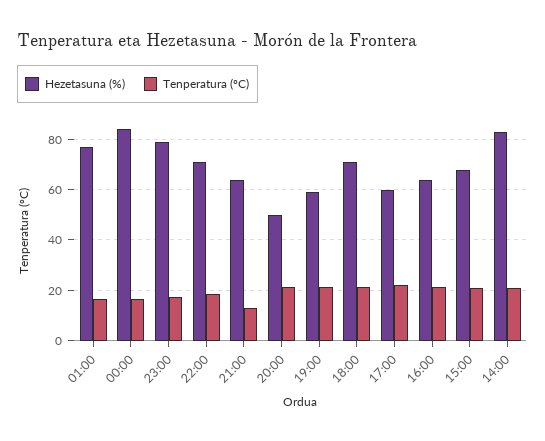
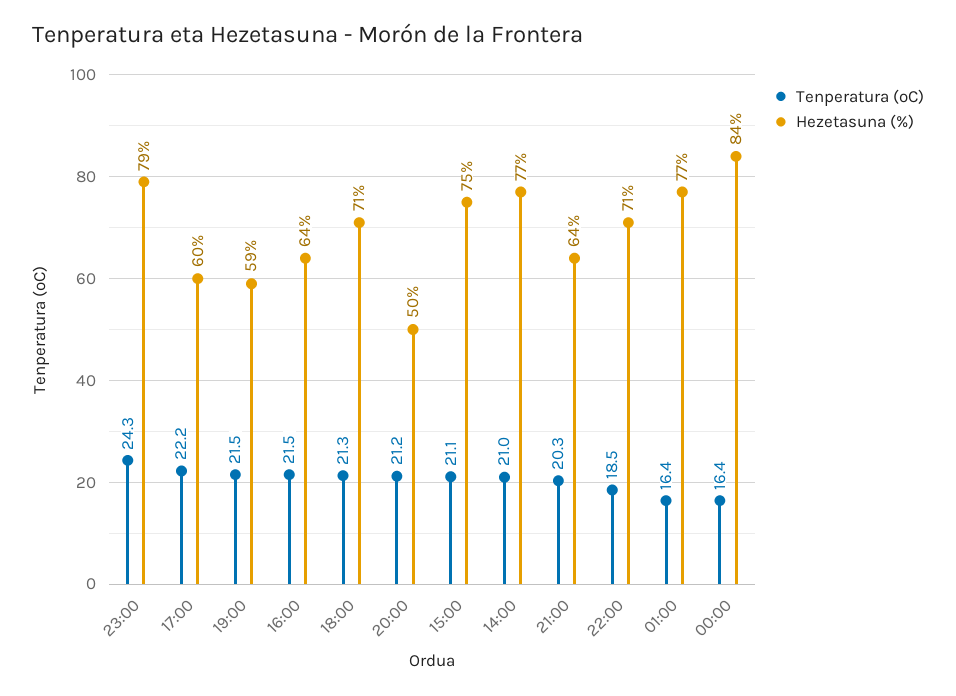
  {
    "Hezetasuna (%)": {
      "01:00": 77,
      "00:00": 84,
      "23:00": 79,
      "22:00": 71,
      "21:00": 64,
      "20:00": 50,
      "19:00": 59,
      "18:00": 71,
      "17:00": 60,
      "16:00": 64,
-     "15:00": 67.5,
+     "15:00": 75,
-     "14:00": 82.5
+     "14:00": 77
    },
    "Tenperatura (ºC)": {
      "01:00": 16.4,
      "00:00": 16.4,
-     "23:00": 17.5,
+     "23:00": 24.3,
      "22:00": 18.5,
-     "21:00": 12.5,
+     "21:00": 20.3,
      "20:00": 21.2,
      "19:00": 21.5,
      "18:00": 21.3,
      "17:00": 22.2,
      "16:00": 21.5,
      "15:00": 21.1,
      "14:00": 21
    }
  }

